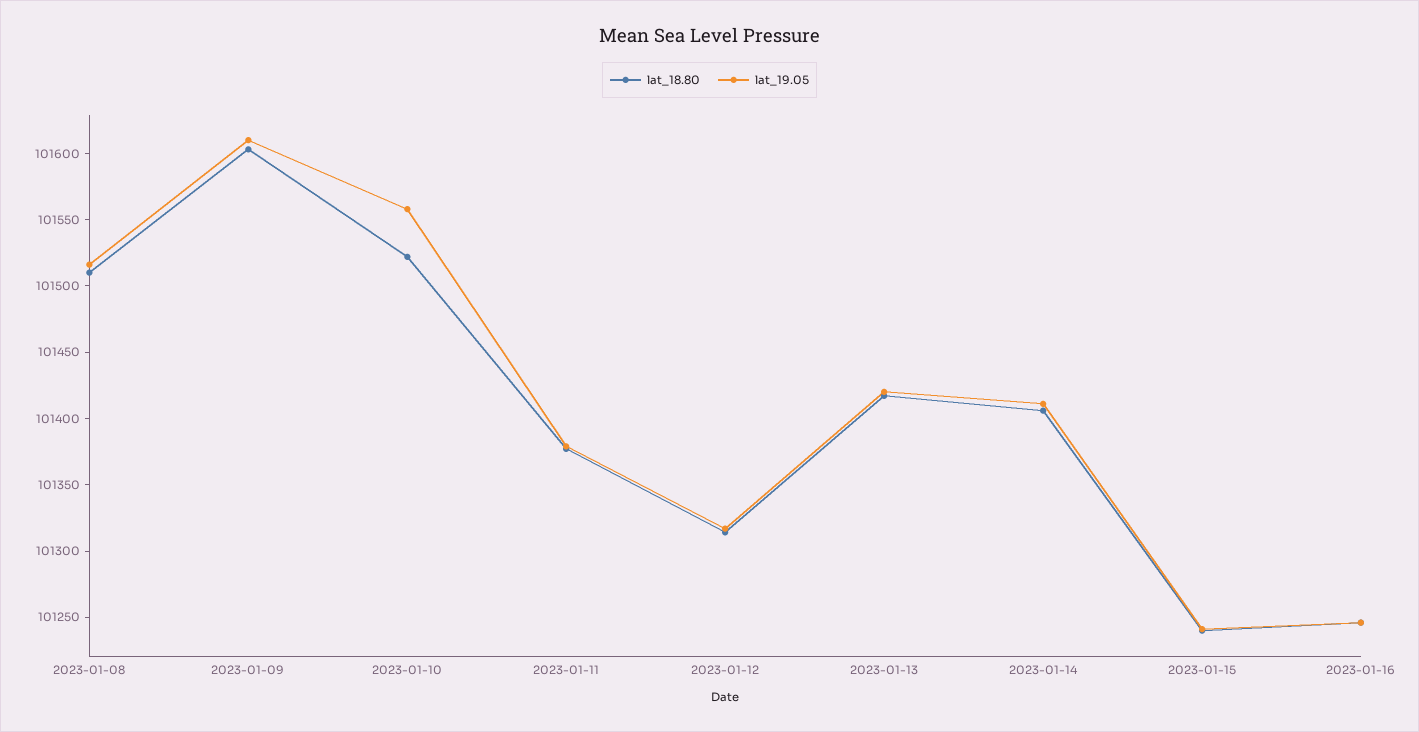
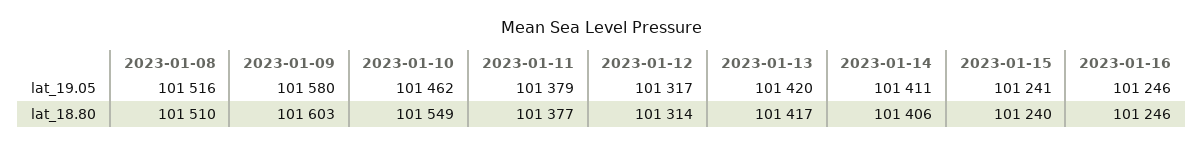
  {
    "lat_18.80": {
      "2023-01-08": 101510,
      "2023-01-09": 101603,
-     "2023-01-10": 101520,
+     "2023-01-10": 101549,
      "2023-01-11": 101377,
      "2023-01-12": 101314,
      "2023-01-13": 101417,
      "2023-01-14": 101406,
      "2023-01-15": 101240,
      "2023-01-16": 101246
    },
    "lat_19.05": {
      "2023-01-08": 101516,
-     "2023-01-09": 101610,
+     "2023-01-09": 101580,
-     "2023-01-10": 101560,
+     "2023-01-10": 101462,
      "2023-01-11": 101379,
      "2023-01-12": 101317,
      "2023-01-13": 101420,
      "2023-01-14": 101411,
      "2023-01-15": 101241,
      "2023-01-16": 101246
    }
  }

